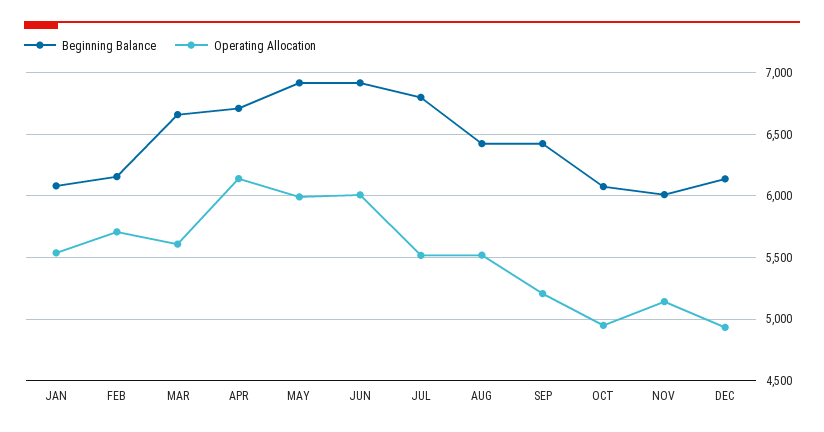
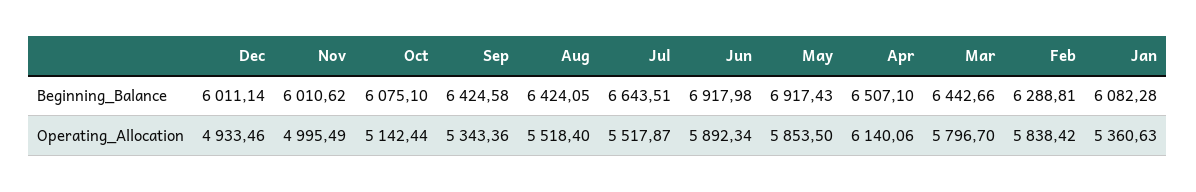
  {
    "Beginning Balance": {
      "JAN": 6082.28,
-     "FEB": 6150,
+     "FEB": 6288.81,
-     "MAR": 6650,
+     "MAR": 6442.66,
-     "APR": 6700,
+     "APR": 6507.1,
      "MAY": 6917.43,
      "JUN": 6917.98,
-     "JUL": 6800,
+     "JUL": 6643.51,
      "AUG": 6424.05,
      "SEP": 6424.58,
      "OCT": 6075.1,
      "NOV": 6010.62,
-     "DEC": 6150
+     "DEC": 6011.14
    },
    "Operating Allocation": {
-     "JAN": 5550,
+     "JAN": 5360.63,
-     "FEB": 5700,
+     "FEB": 5838.42,
-     "MAR": 5600,
+     "MAR": 5796.7,
      "APR": 6140.06,
-     "MAY": 6000,
+     "MAY": 5853.5,
-     "JUN": 6000,
+     "JUN": 5892.34,
      "JUL": 5517.87,
      "AUG": 5518.4,
-     "SEP": 5200,
+     "SEP": 5343.36,
-     "OCT": 4950,
+     "OCT": 5142.44,
-     "NOV": 5150,
+     "NOV": 4995.49,
      "DEC": 4933.46
    }
  }

